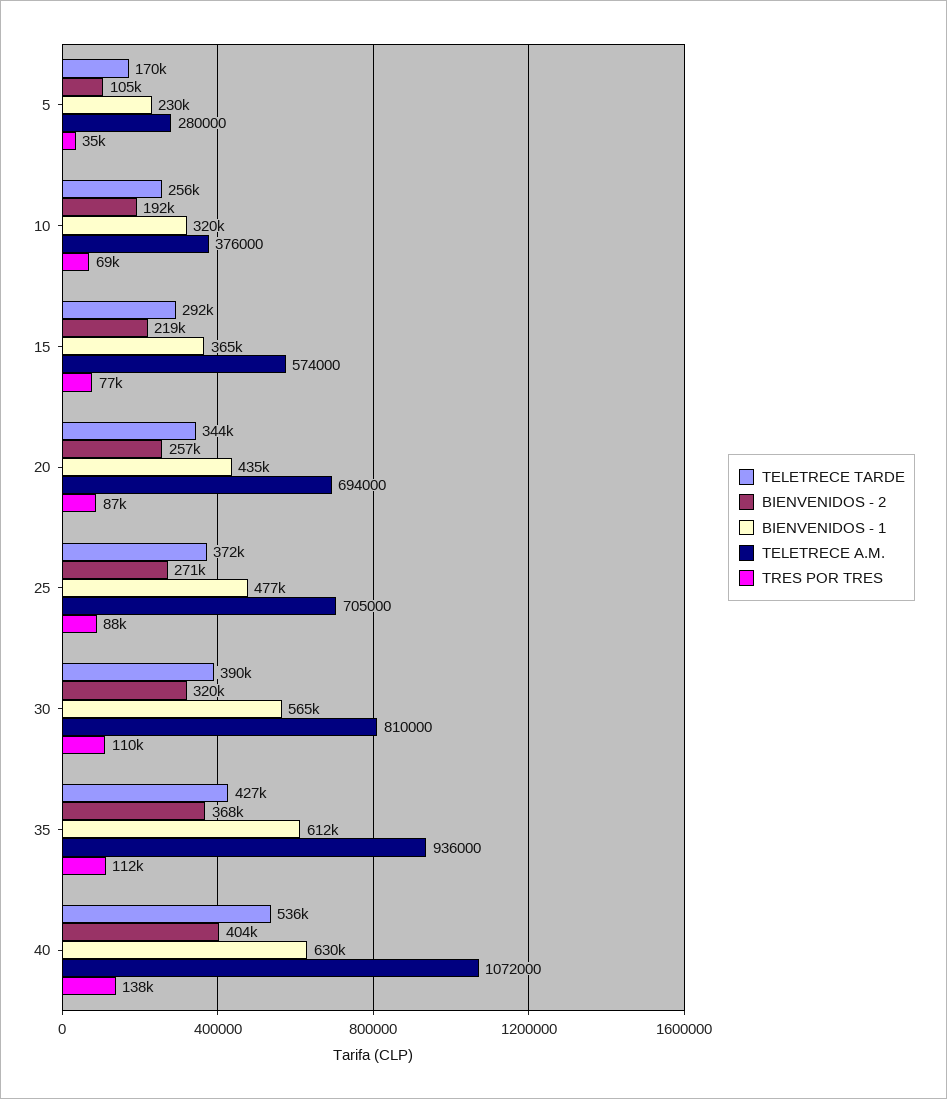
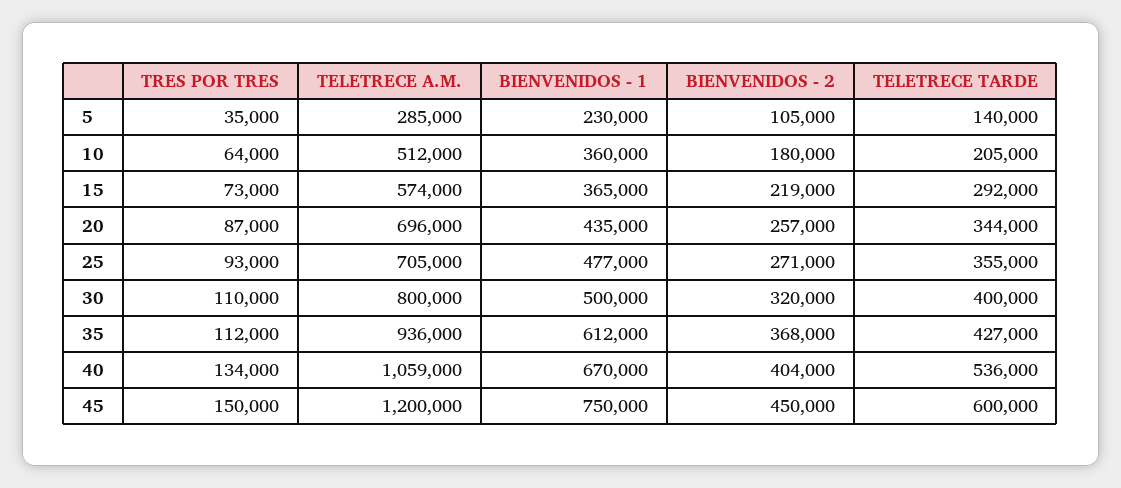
  {
    "TELETRECE TARDE": {
-     "5": 170000,
+     "5": 140000,
-     "10": 256000,
+     "10": 205000,
      "15": 292000,
      "20": 344000,
-     "25": 372000,
+     "25": 355000,
-     "30": 390000,
+     "30": 400000,
      "35": 427000,
-     "40": 536000
+     "40": 536000,
+     "45": 600000
    },
    "BIENVENIDOS - 2": {
      "5": 105000,
-     "10": 192000,
+     "10": 180000,
      "15": 219000,
      "20": 257000,
      "25": 271000,
      "30": 320000,
      "35": 368000,
-     "40": 404000
+     "40": 404000,
+     "45": 450000
    },
    "BIENVENIDOS - 1": {
      "5": 230000,
-     "10": 320000,
+     "10": 360000,
      "15": 365000,
      "20": 435000,
      "25": 477000,
-     "30": 565000,
+     "30": 500000,
      "35": 612000,
-     "40": 630000
+     "40": 670000,
+     "45": 750000
    },
    "TELETRECE A.M.": {
-     "5": 280000,
+     "5": 285000,
-     "10": 376000,
+     "10": 512000,
      "15": 574000,
-     "20": 694000,
+     "20": 696000,
      "25": 705000,
-     "30": 810000,
+     "30": 800000,
      "35": 936000,
-     "40": 1072000
+     "40": 1059000,
+     "45": 1200000
    },
    "TRES POR TRES": {
      "5": 35000,
-     "10": 69000,
+     "10": 64000,
-     "15": 77000,
+     "15": 73000,
      "20": 87000,
-     "25": 88000,
+     "25": 93000,
      "30": 110000,
      "35": 112000,
-     "40": 138000
+     "40": 134000,
+     "45": 150000
    }
  }

